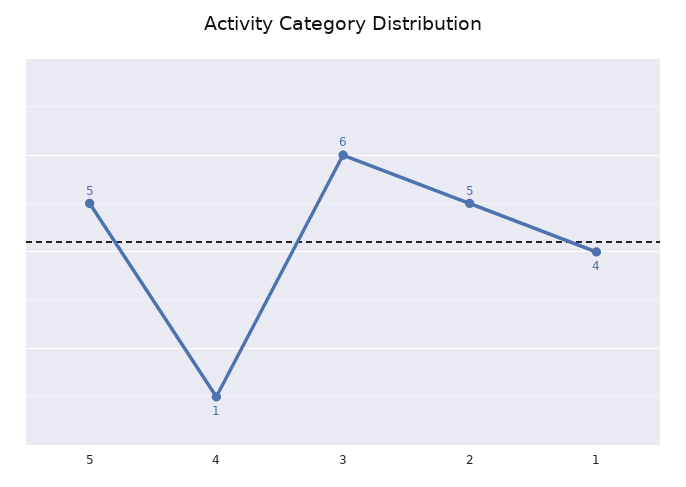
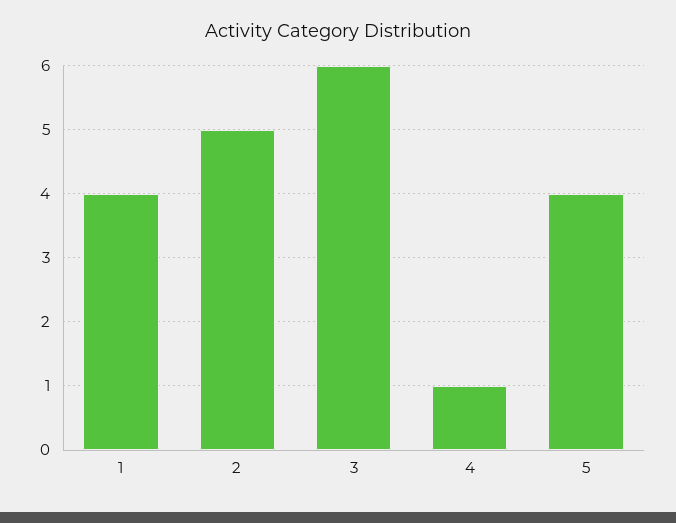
  {
-   "5": 5,
+   "5": 4,
    "4": 1,
    "3": 6,
    "2": 5,
    "1": 4
  }

